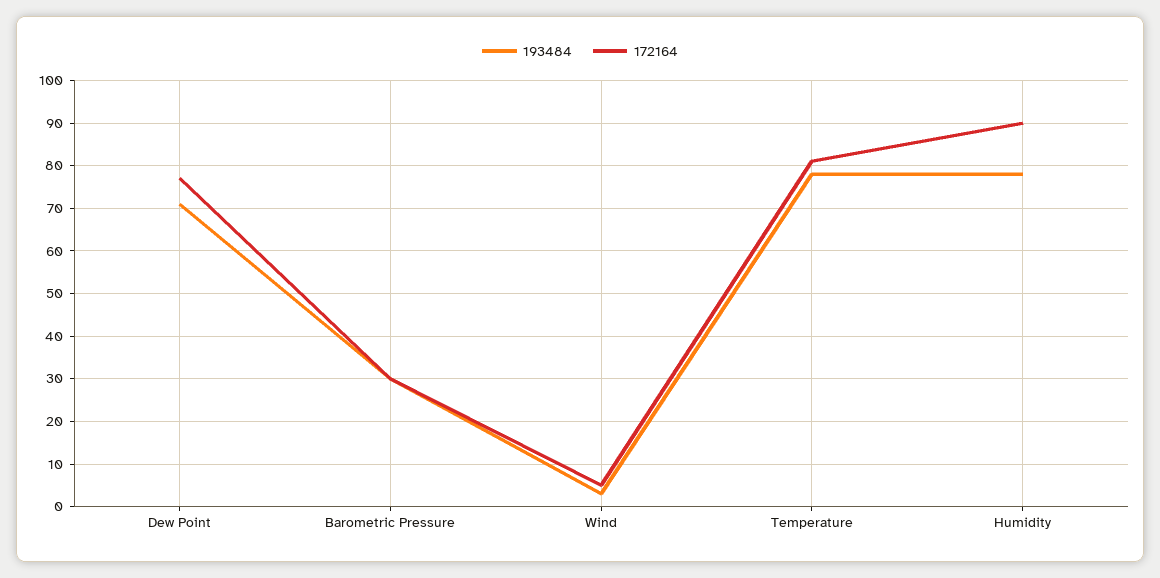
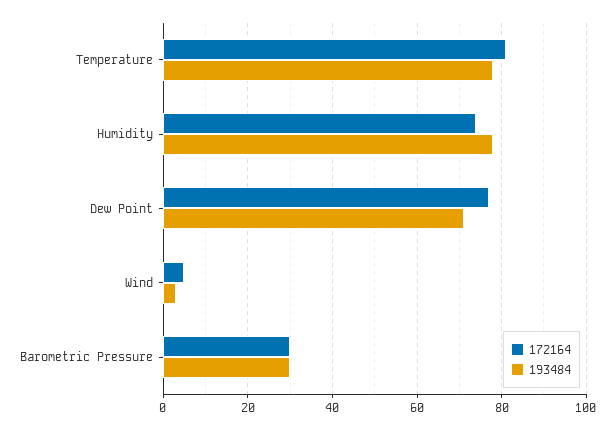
  {
    "193484": {
      "Dew Point": 72,
      "Barometric Pressure": 30,
      "Wind": 4,
      "Temperature": 78,
      "Humidity": 78
    },
    "172164": {
      "Dew Point": 78,
      "Barometric Pressure": 30,
      "Wind": 6,
      "Temperature": 82,
-     "Humidity": 90
+     "Humidity": 74
    }
  }

